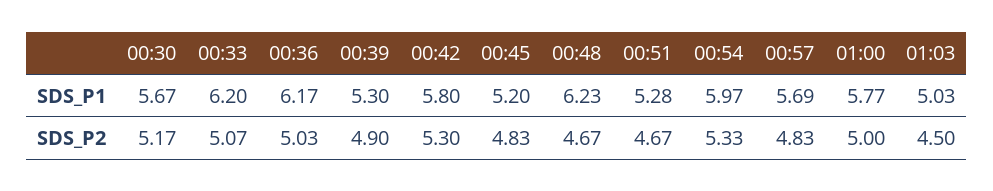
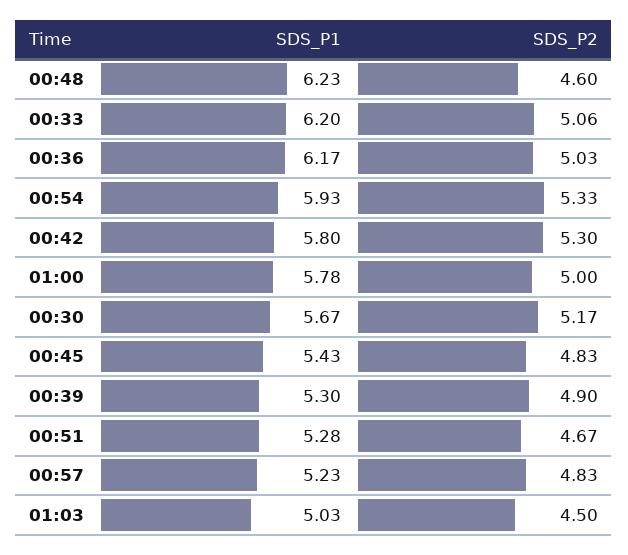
  {
    "00:30": {
      "SDS_P1": 5.67,
      "SDS_P2": 5.17
    },
    "00:33": {
      "SDS_P1": 6.2,
-     "SDS_P2": 5.07
+     "SDS_P2": 5.06
    },
    "00:36": {
      "SDS_P1": 6.17,
      "SDS_P2": 5.03
    },
    "00:39": {
      "SDS_P1": 5.3,
      "SDS_P2": 4.9
    },
    "00:42": {
      "SDS_P1": 5.8,
      "SDS_P2": 5.3
    },
    "00:45": {
-     "SDS_P1": 5.2,
+     "SDS_P1": 5.43,
      "SDS_P2": 4.83
    },
    "00:48": {
      "SDS_P1": 6.23,
-     "SDS_P2": 4.67
+     "SDS_P2": 4.6
    },
    "00:51": {
      "SDS_P1": 5.28,
      "SDS_P2": 4.67
    },
    "00:54": {
-     "SDS_P1": 5.97,
+     "SDS_P1": 5.93,
      "SDS_P2": 5.33
    },
    "00:57": {
-     "SDS_P1": 5.69,
+     "SDS_P1": 5.23,
      "SDS_P2": 4.83
    },
    "01:00": {
-     "SDS_P1": 5.77,
+     "SDS_P1": 5.78,
      "SDS_P2": 5
    },
    "01:03": {
      "SDS_P1": 5.03,
      "SDS_P2": 4.5
    }
  }

